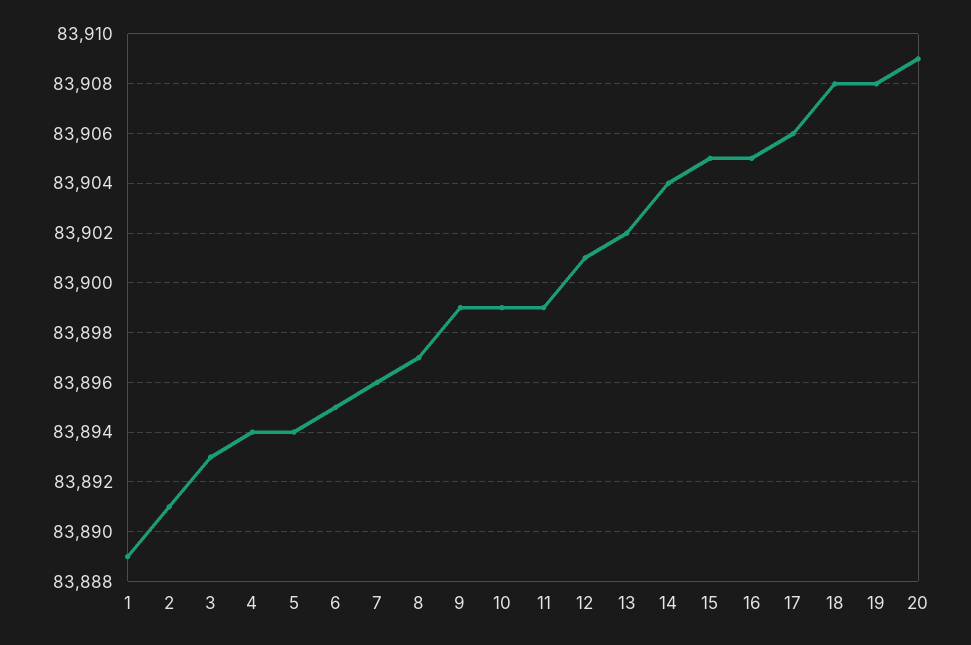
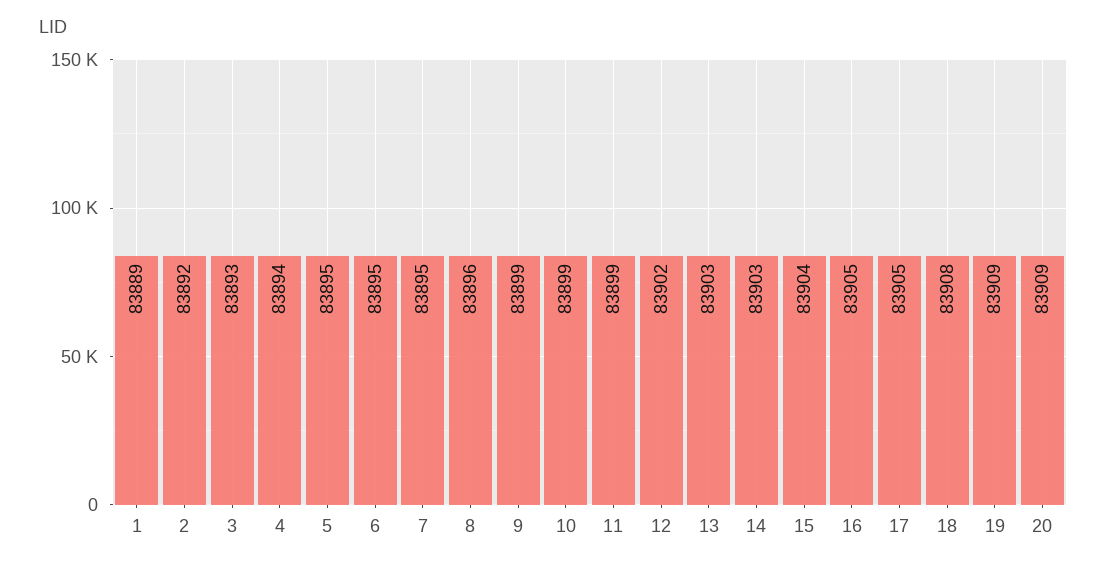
  {
    "1": 83889,
-   "2": 83891,
+   "2": 83892,
    "3": 83893,
    "4": 83894,
-   "5": 83894,
+   "5": 83895,
    "6": 83895,
-   "7": 83896,
+   "7": 83895,
-   "8": 83897,
+   "8": 83896,
    "9": 83899,
    "10": 83899,
    "11": 83899,
-   "12": 83901,
+   "12": 83902,
-   "13": 83902,
+   "13": 83903,
-   "14": 83904,
+   "14": 83903,
-   "15": 83905,
+   "15": 83904,
    "16": 83905,
-   "17": 83906,
+   "17": 83905,
    "18": 83908,
-   "19": 83908,
+   "19": 83909,
    "20": 83909
  }

